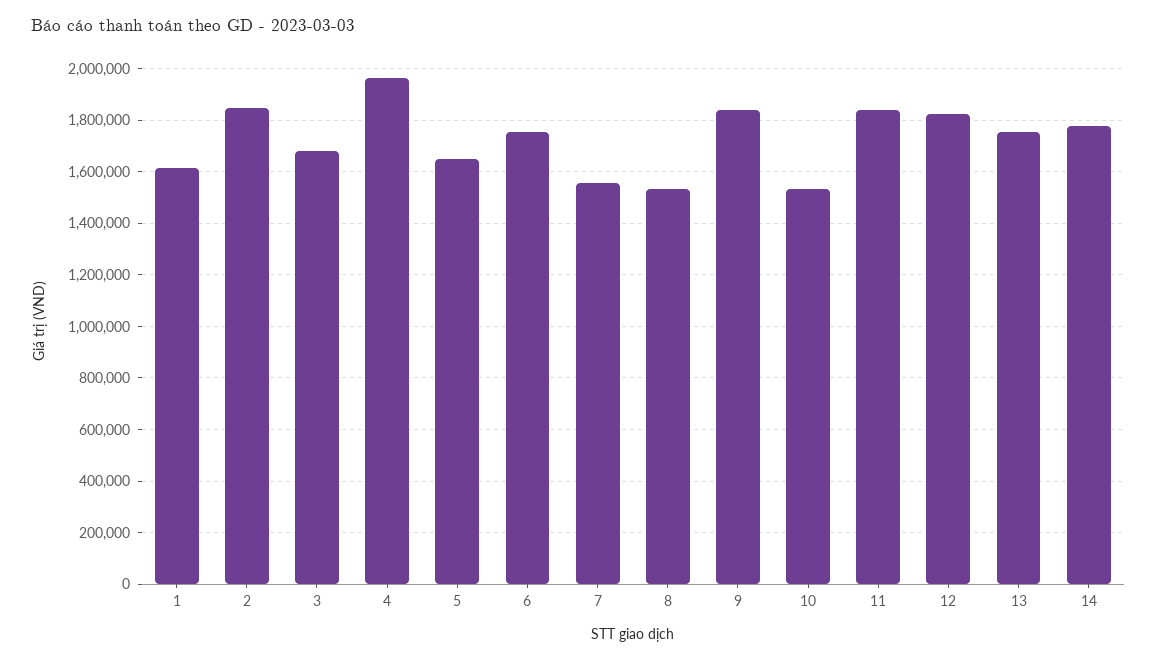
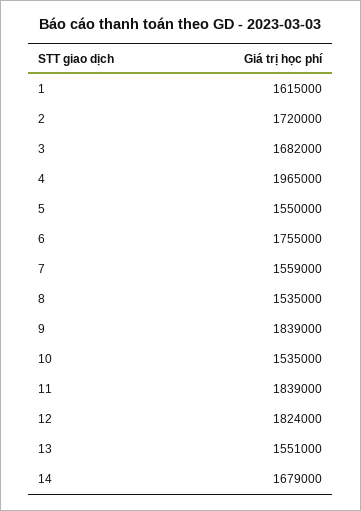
  {
    "1": 1615000,
-   "2": 1850000,
+   "2": 1720000,
    "3": 1682000,
    "4": 1965000,
-   "5": 1650000,
+   "5": 1550000,
    "6": 1755000,
    "7": 1559000,
    "8": 1535000,
    "9": 1839000,
    "10": 1535000,
    "11": 1839000,
    "12": 1824000,
-   "13": 1750000,
+   "13": 1551000,
-   "14": 1775000
+   "14": 1679000
  }

